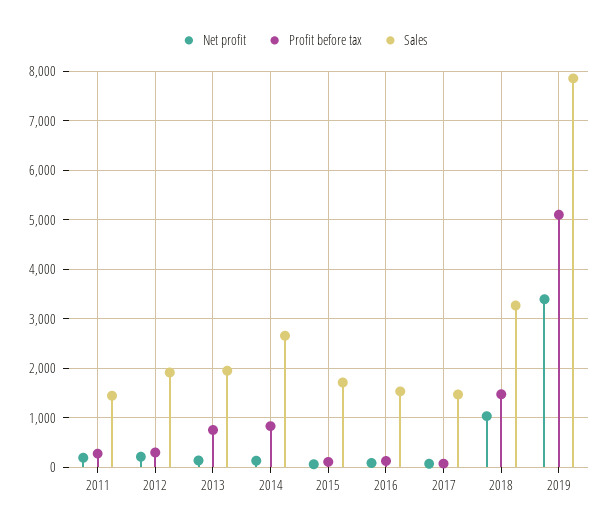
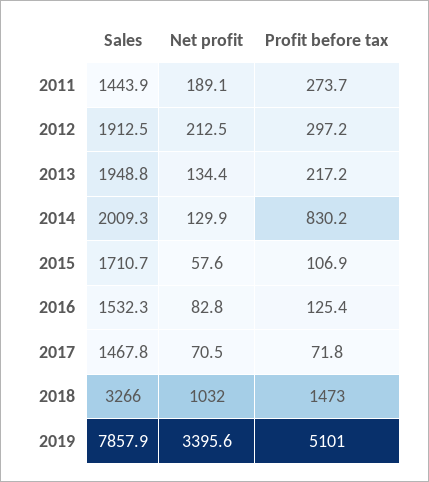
  {
    "Net profit": {
      "2011": 189.1,
      "2012": 212.5,
      "2013": 134.4,
      "2014": 129.9,
      "2015": 57.6,
      "2016": 82.8,
      "2017": 70.5,
      "2018": 1032,
      "2019": 3395.6
    },
    "Profit before tax": {
      "2011": 273.7,
      "2012": 297.2,
-     "2013": 800,
+     "2013": 217.2,
      "2014": 830.2,
      "2015": 106.9,
      "2016": 125.4,
      "2017": 71.8,
      "2018": 1473,
      "2019": 5101
    },
    "Sales": {
      "2011": 1443.9,
      "2012": 1912.5,
      "2013": 1948.8,
-     "2014": 2600,
+     "2014": 2009.3,
      "2015": 1710.7,
      "2016": 1532.3,
      "2017": 1467.8,
      "2018": 3266,
      "2019": 7857.9
    }
  }

